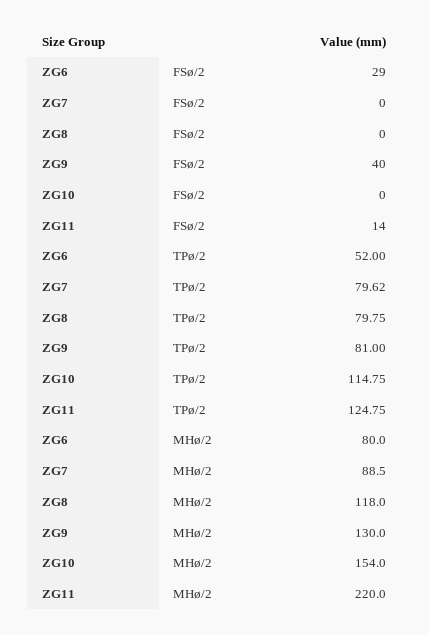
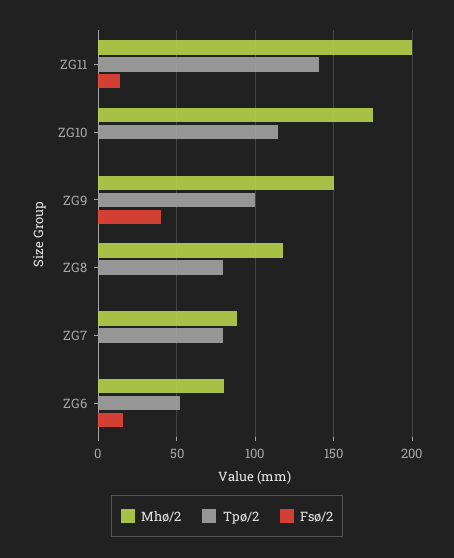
  {
    "FSø/2": {
-     "ZG6": 29,
+     "ZG6": 15,
      "ZG7": 0,
      "ZG8": 0,
      "ZG9": 40,
      "ZG10": 0,
      "ZG11": 14
    },
    "TPø/2": {
      "ZG6": 52,
      "ZG7": 79.62,
      "ZG8": 79.75,
-     "ZG9": 81,
+     "ZG9": 100,
      "ZG10": 114.75,
-     "ZG11": 124.75
+     "ZG11": 140
    },
    "MHø/2": {
      "ZG6": 80,
      "ZG7": 88.5,
      "ZG8": 118,
-     "ZG9": 130,
+     "ZG9": 150,
-     "ZG10": 154,
+     "ZG10": 175,
-     "ZG11": 220
+     "ZG11": 200
    }
  }

